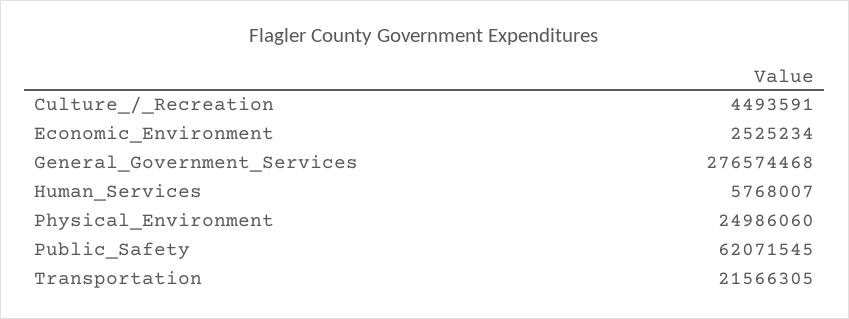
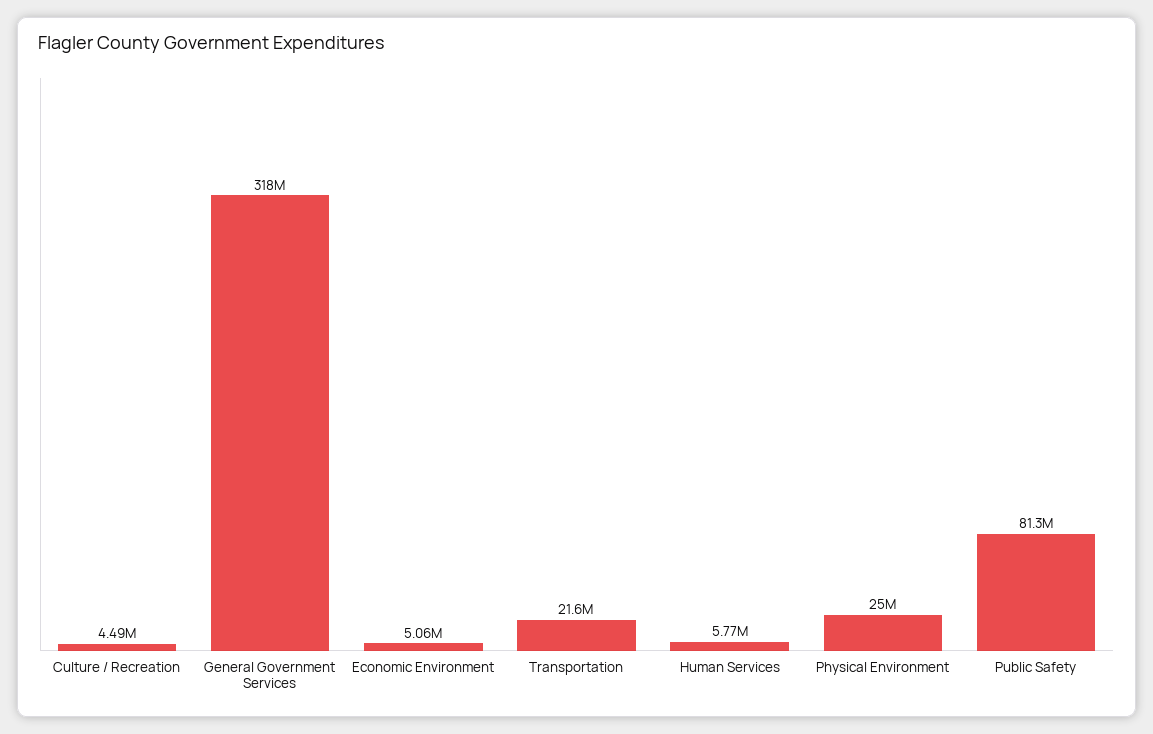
  {
    "Culture_/_Recreation": 4493591,
-   "Economic_Environment": 2525234,
+   "Economic_Environment": 5060000,
-   "General_Government_Services": 276574468,
+   "General_Government_Services": 318000000,
    "Human_Services": 5768007,
    "Physical_Environment": 24986060,
-   "Public_Safety": 62071545,
+   "Public_Safety": 81300000,
    "Transportation": 21566305
  }

